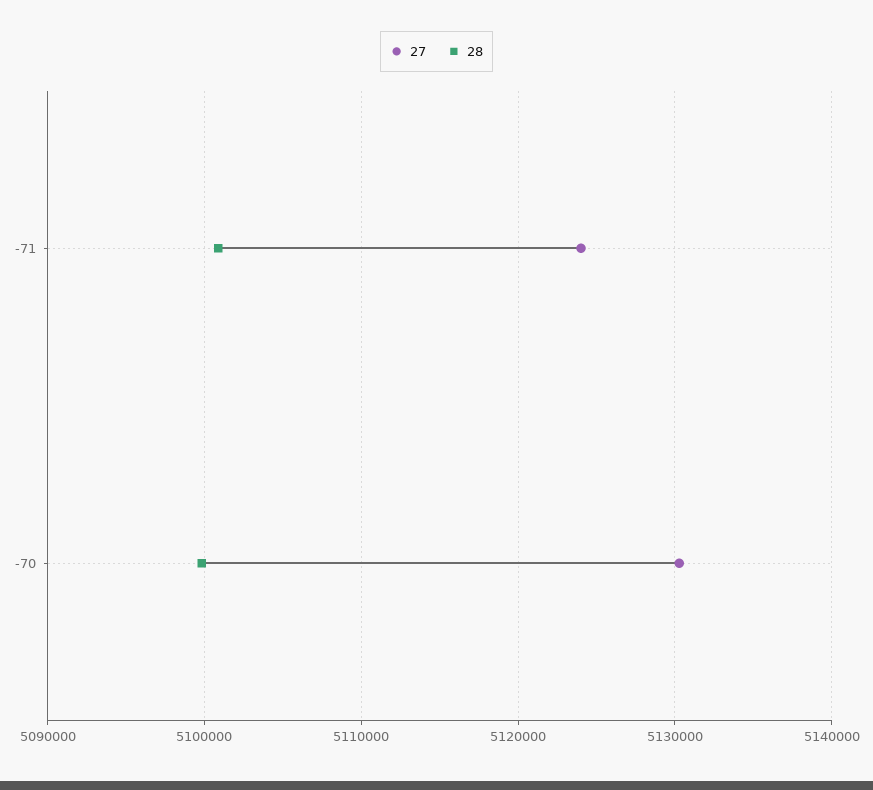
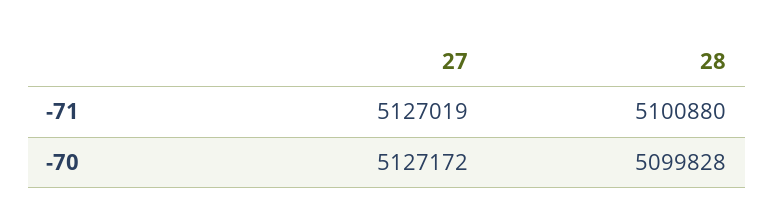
  {
    "27": {
-     "-71": 5124000,
+     "-71": 5127019,
-     "-70": 5130000
+     "-70": 5127172
    },
    "28": {
      "-71": 5100880,
      "-70": 5099828
    }
  }

